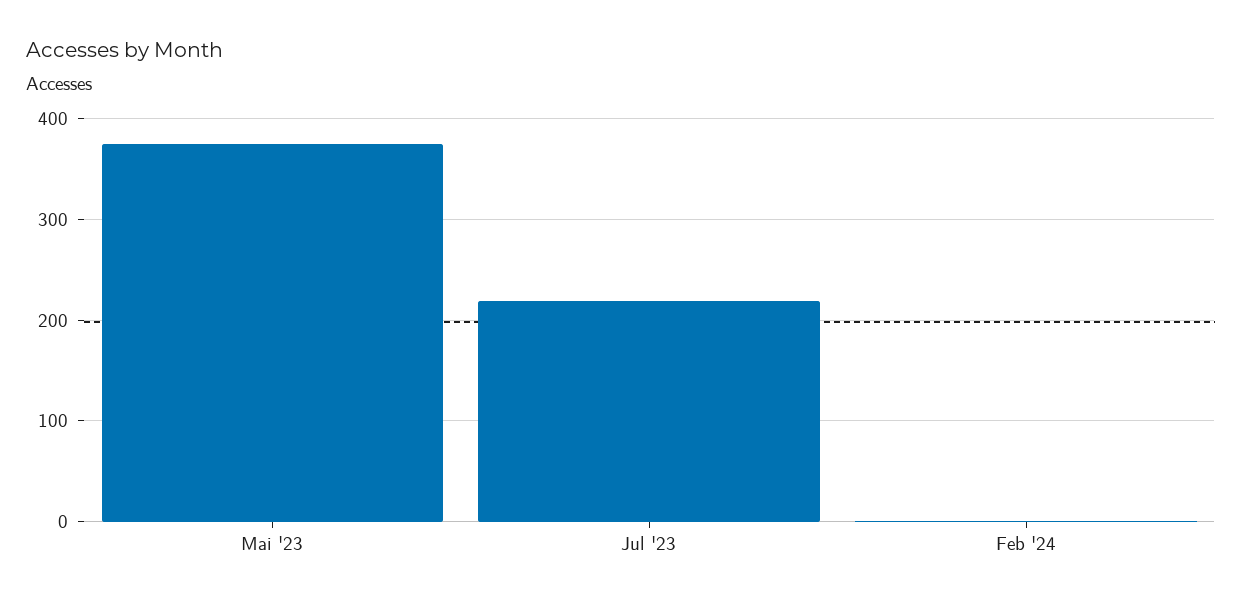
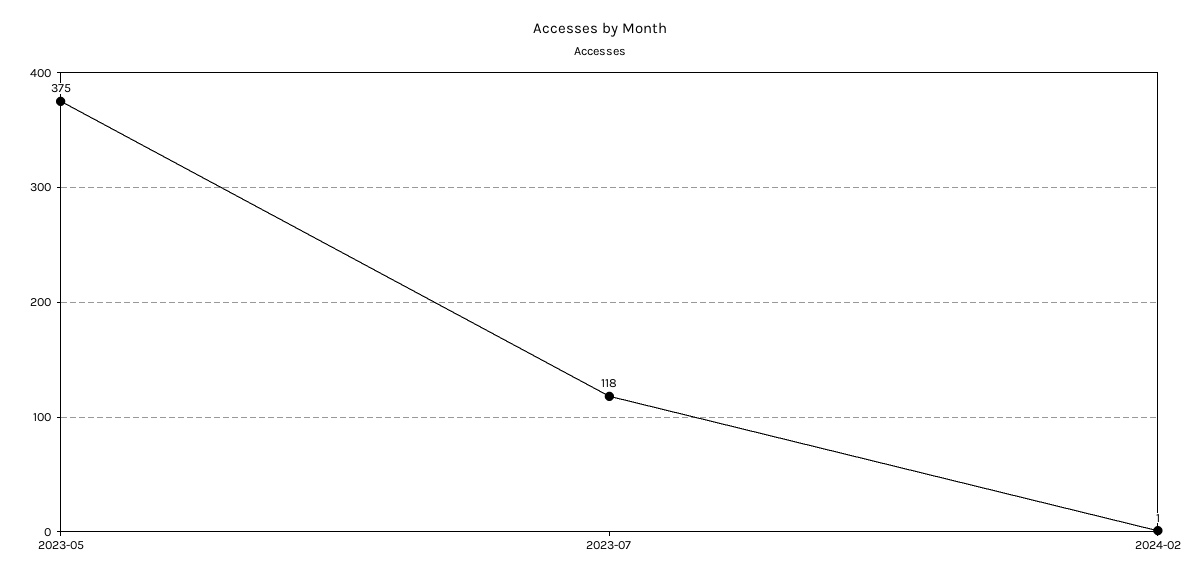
  {
    "Mai '23": 375,
-   "Jul '23": 220,
+   "Jul '23": 118,
    "Feb '24": 1
  }

